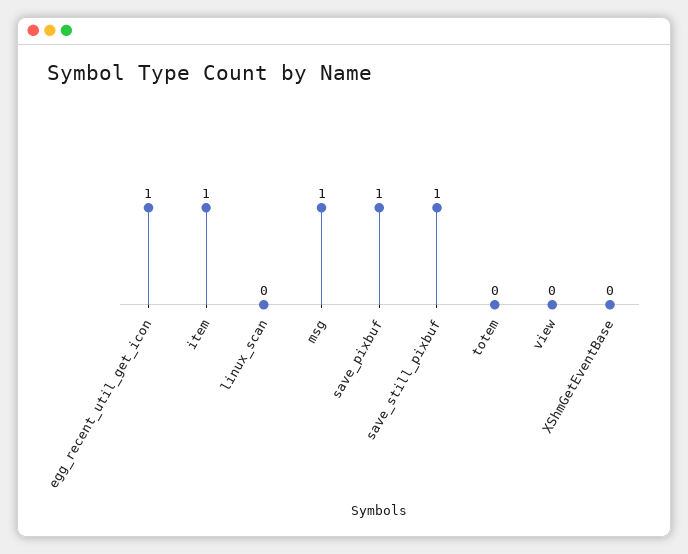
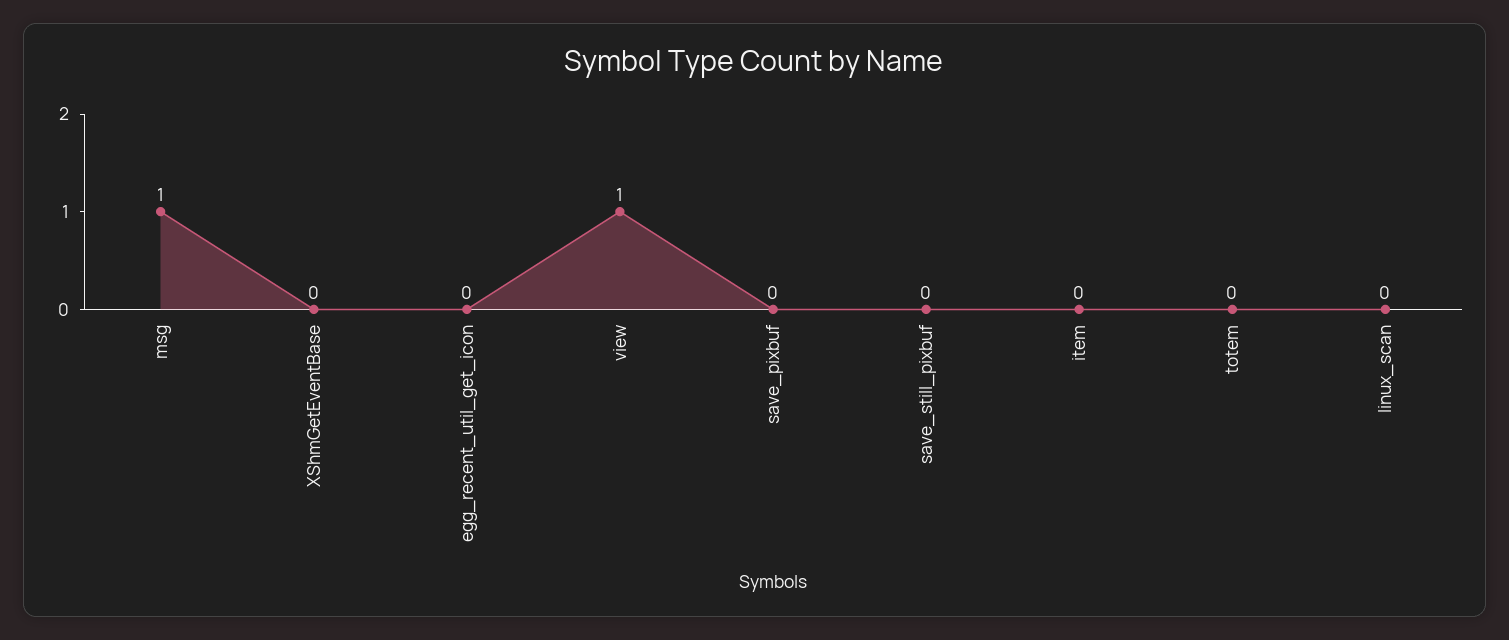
  {
-   "egg_recent_util_get_icon": 1,
+   "egg_recent_util_get_icon": 0,
-   "item": 1,
+   "item": 0,
    "linux_scan": 0,
    "msg": 1,
-   "save_pixbuf": 1,
+   "save_pixbuf": 0,
-   "save_still_pixbuf": 1,
+   "save_still_pixbuf": 0,
    "totem": 0,
-   "view": 0,
+   "view": 1,
    "XShmGetEventBase": 0
  }

